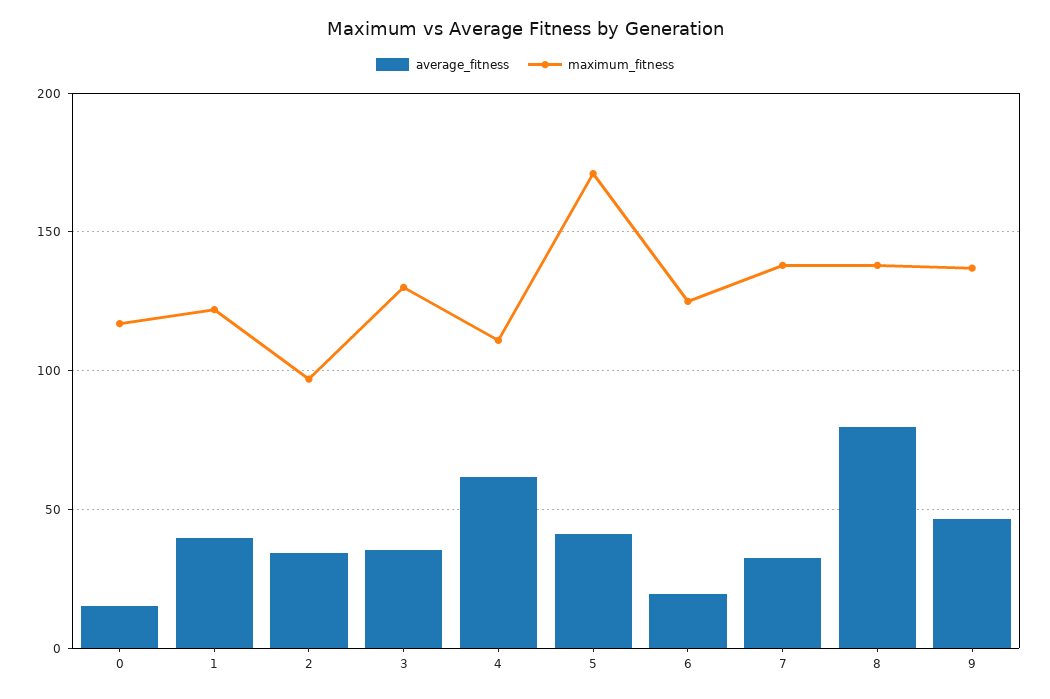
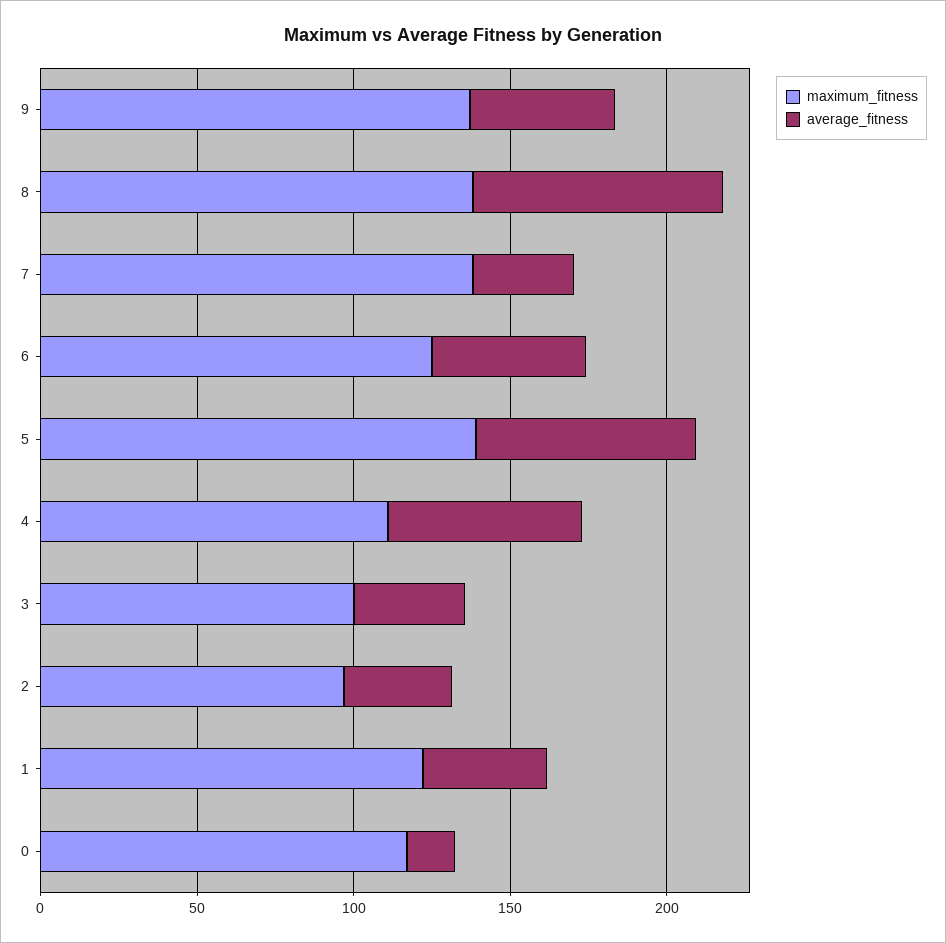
  {
    "average_fitness": {
      "0": 15,
      "1": 40,
      "2": 35,
      "3": 35,
      "4": 60,
-     "5": 40,
+     "5": 70,
-     "6": 20,
+     "6": 50,
      "7": 35,
      "8": 80,
      "9": 45
    },
    "maximum_fitness": {
      "0": 115,
      "1": 120,
      "2": 95,
-     "3": 130,
+     "3": 100,
      "4": 110,
-     "5": 170,
+     "5": 140,
      "6": 125,
      "7": 140,
      "8": 140,
      "9": 135
    }
  }

